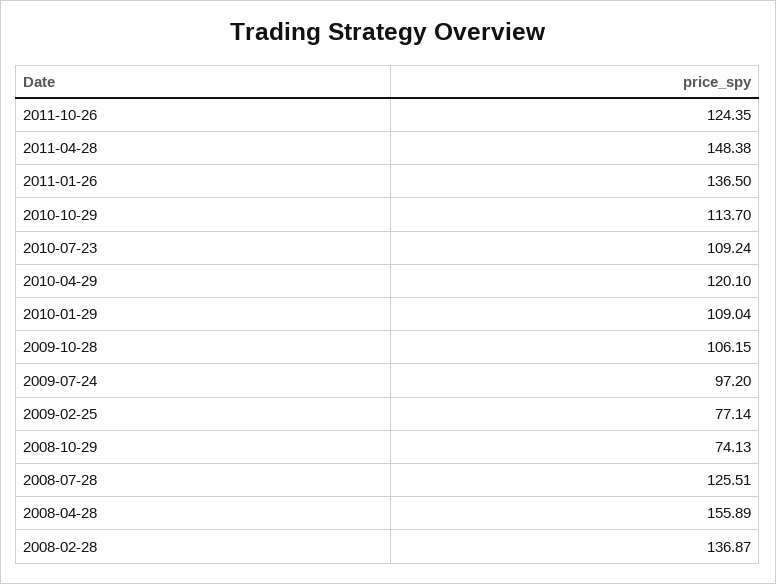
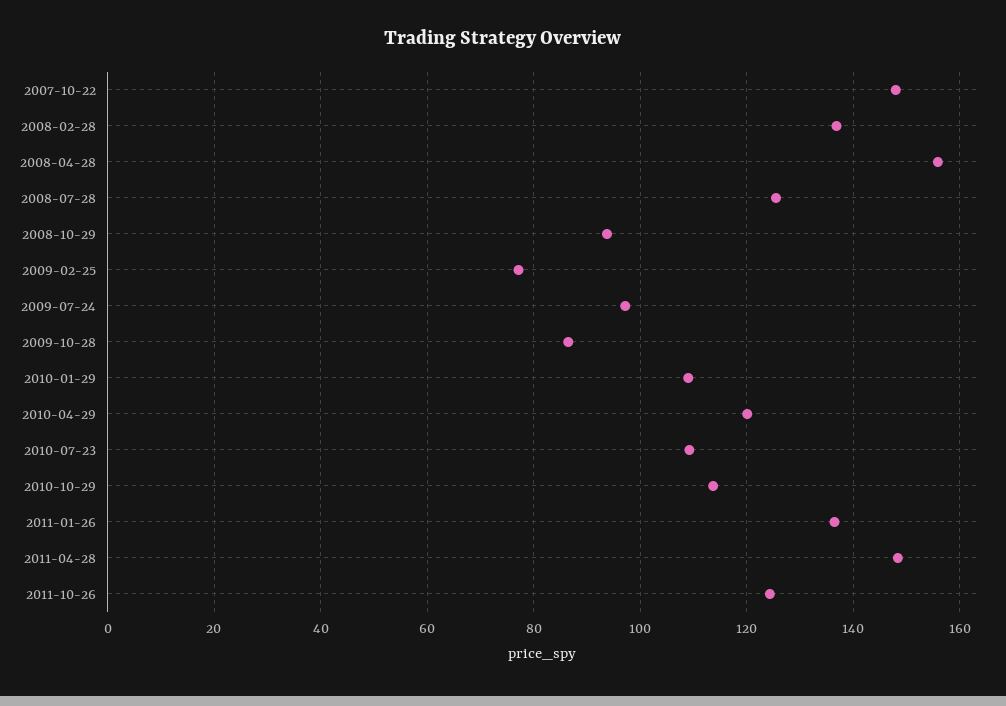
  {
    "2011-10-26": 124.35,
    "2011-04-28": 148.38,
    "2011-01-26": 136.5,
    "2010-10-29": 113.7,
    "2010-07-23": 109.24,
    "2010-04-29": 120.1,
    "2010-01-29": 109.04,
-   "2009-10-28": 106.15,
+   "2009-10-28": 86,
    "2009-07-24": 97.2,
    "2009-02-25": 77.14,
-   "2008-10-29": 74.13,
+   "2008-10-29": 94,
    "2008-07-28": 125.51,
    "2008-04-28": 155.89,
-   "2008-02-28": 136.87
+   "2008-02-28": 136.87,
+   "2007-10-22": 148
  }

